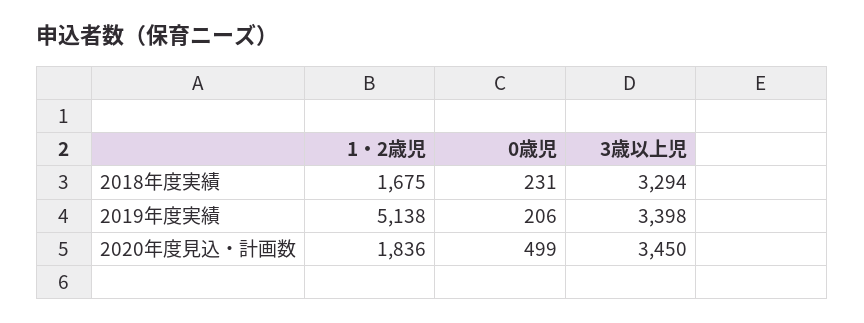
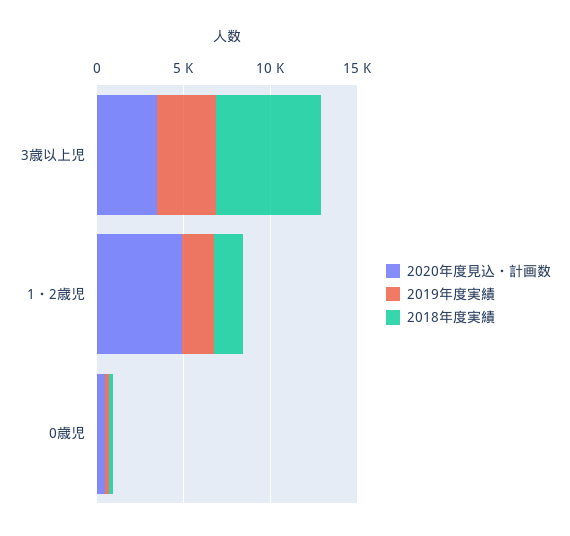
  {
    "2018年度実績": {
      "1・2歳児": 1675,
      "0歳児": 231,
-     "3歳以上児": 3294
+     "3歳以上児": 6000
    },
    "2019年度実績": {
-     "1・2歳児": 5138,
+     "1・2歳児": 2000,
      "0歳児": 206,
      "3歳以上児": 3398
    },
    "2020年度見込・計画数": {
-     "1・2歳児": 1836,
+     "1・2歳児": 5000,
      "0歳児": 499,
      "3歳以上児": 3450
    }
  }

